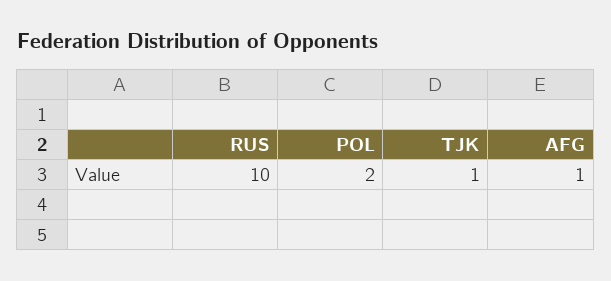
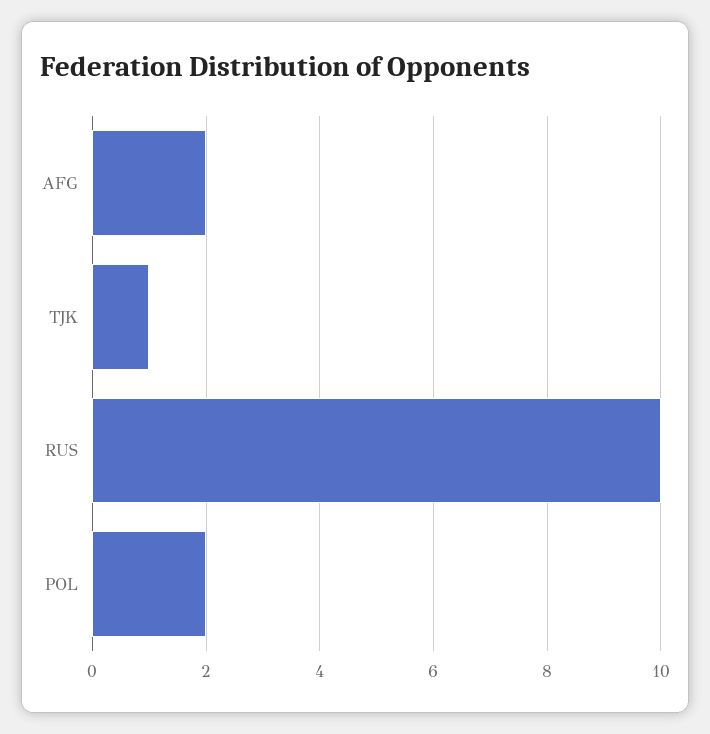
  {
    "RUS": 10,
    "POL": 2,
    "TJK": 1,
-   "AFG": 1
+   "AFG": 2
  }

